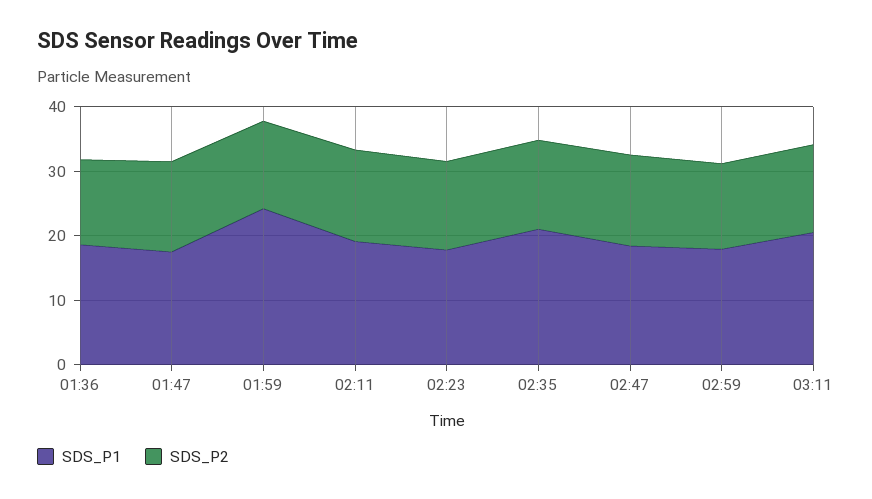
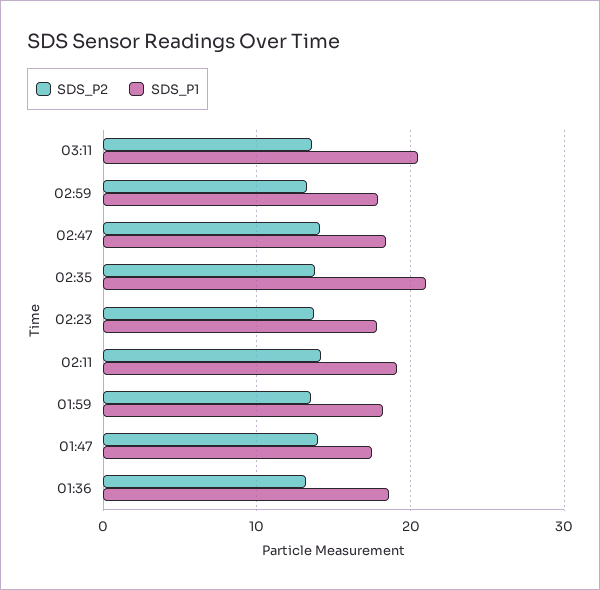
  {
    "SDS_P1": {
      "01:36": 19,
      "01:47": 18,
-     "01:59": 24,
+     "01:59": 18,
      "02:11": 19,
      "02:23": 18,
      "02:35": 21,
      "02:47": 18,
      "02:59": 18,
      "03:11": 21
    },
    "SDS_P2": {
      "01:36": 13,
      "01:47": 14,
      "01:59": 14,
      "02:11": 14,
      "02:23": 14,
      "02:35": 14,
      "02:47": 14,
      "02:59": 13,
      "03:11": 14
    }
  }

